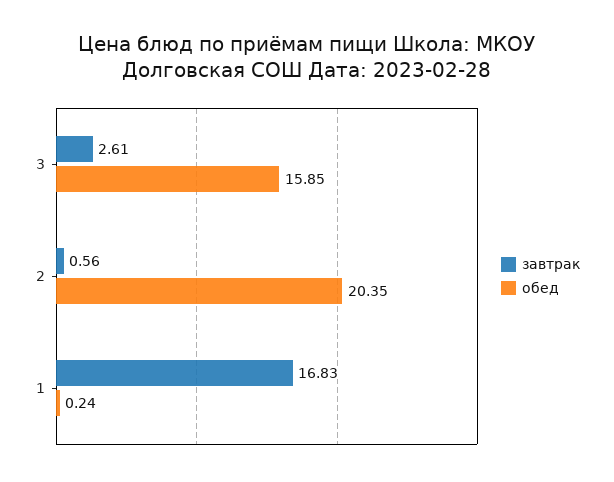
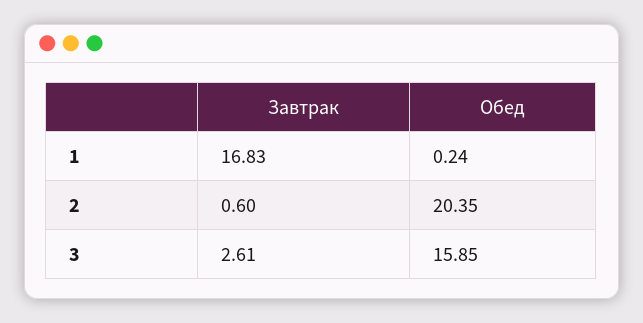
  {
    "завтрак": {
      "3": 2.61,
-     "2": 0.56,
+     "2": 0.6,
      "1": 16.83
    },
    "обед": {
      "3": 15.85,
      "2": 20.35,
      "1": 0.24
    }
  }

